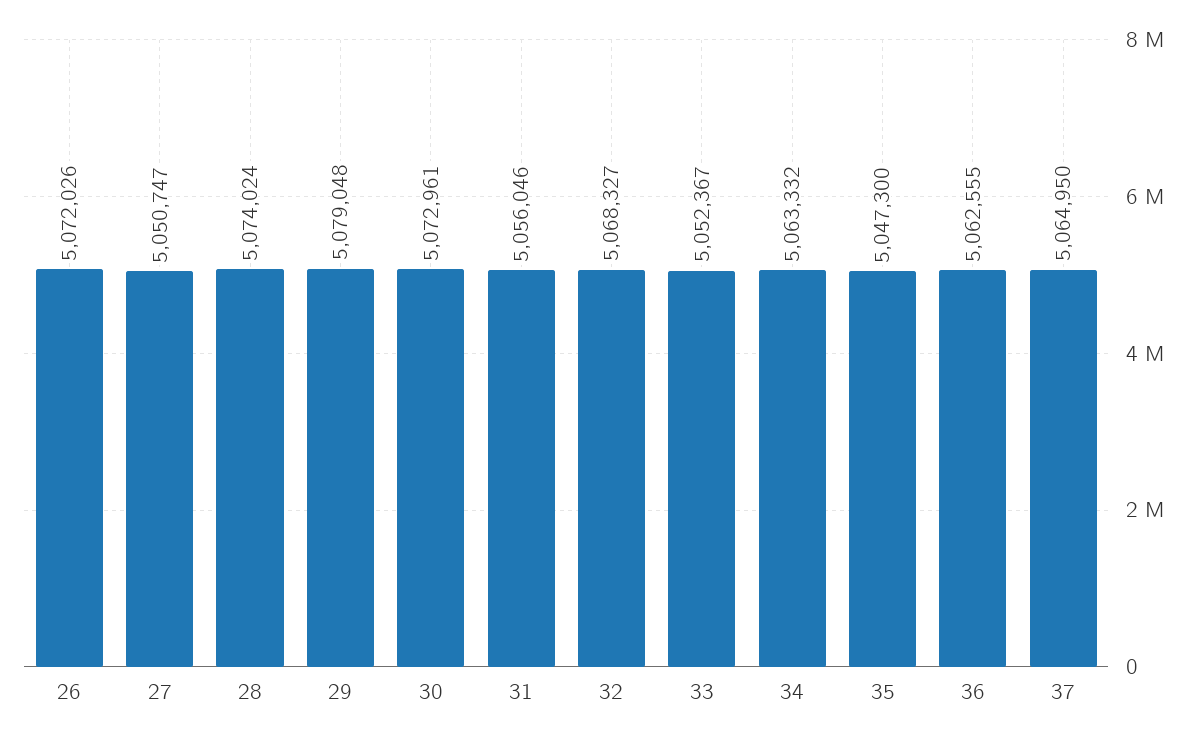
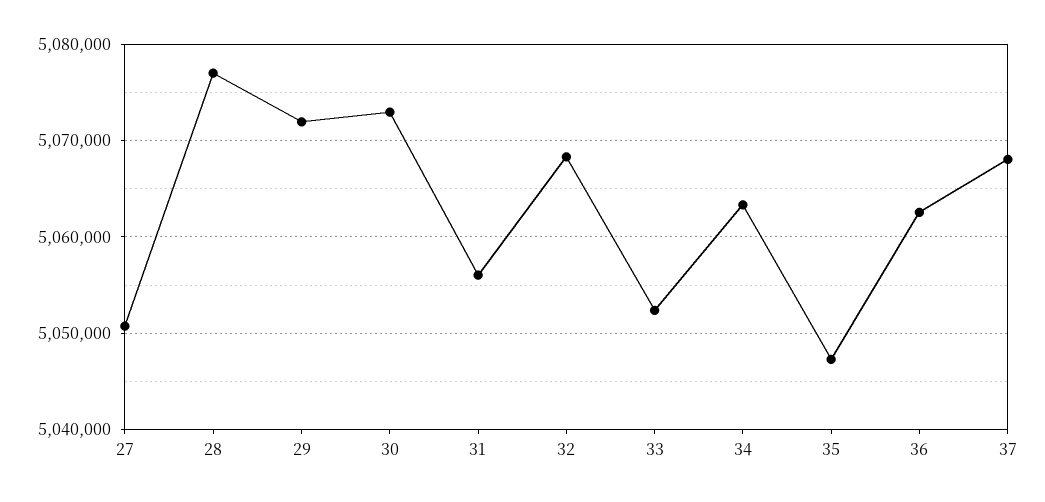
  {
-   "26": 5072026,
    "27": 5050747,
-   "28": 5074024,
+   "28": 5077000,
-   "29": 5079048,
+   "29": 5072000,
    "30": 5072961,
    "31": 5056046,
    "32": 5068327,
    "33": 5052367,
    "34": 5063332,
    "35": 5047300,
    "36": 5062555,
-   "37": 5064950
+   "37": 5068000
  }

